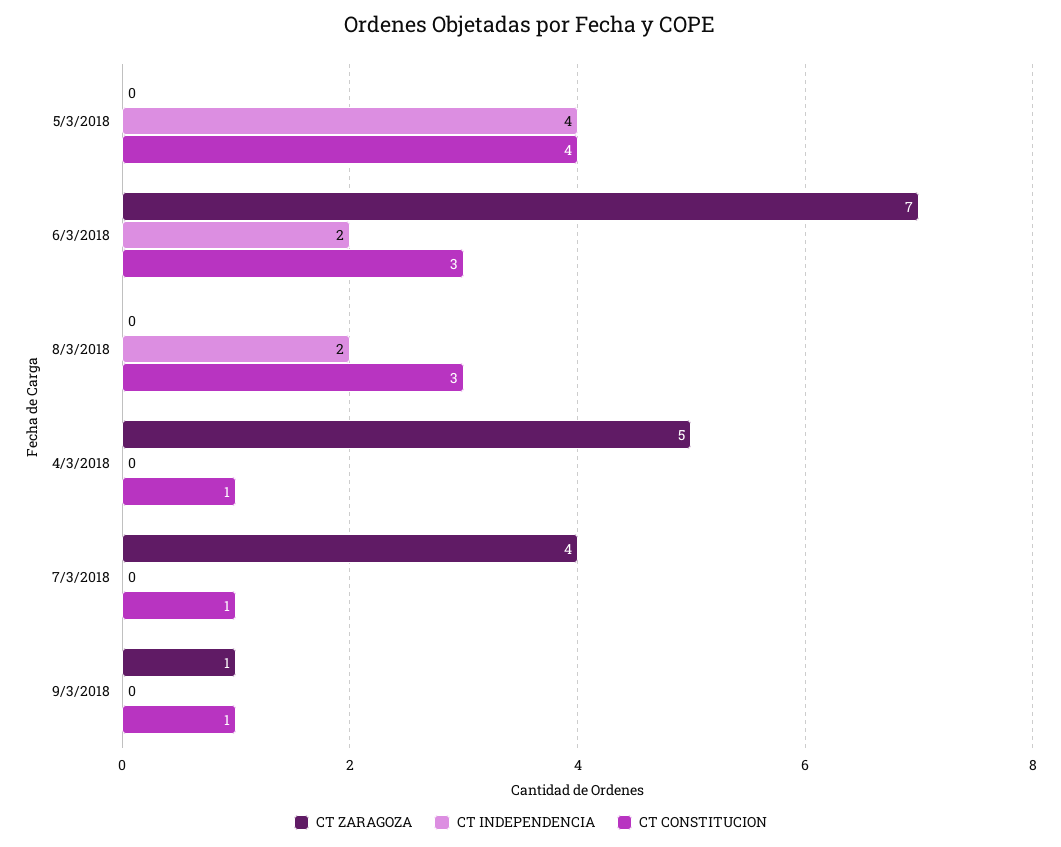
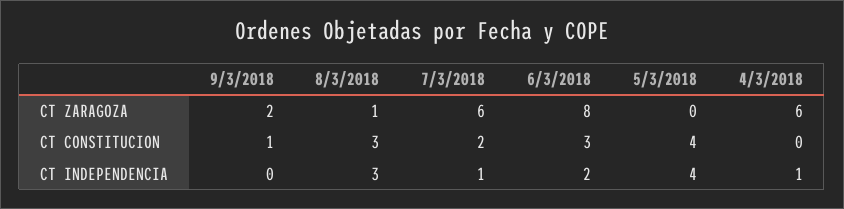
  {
    "CT ZARAGOZA": {
      "5/3/2018": 0,
-     "6/3/2018": 7,
+     "6/3/2018": 8,
-     "8/3/2018": 0,
+     "8/3/2018": 1,
-     "4/3/2018": 5,
+     "4/3/2018": 6,
-     "7/3/2018": 4,
+     "7/3/2018": 6,
-     "9/3/2018": 1
+     "9/3/2018": 2
    },
    "CT INDEPENDENCIA": {
      "5/3/2018": 4,
      "6/3/2018": 2,
-     "8/3/2018": 2,
+     "8/3/2018": 3,
-     "4/3/2018": 0,
+     "4/3/2018": 1,
-     "7/3/2018": 0,
+     "7/3/2018": 1,
      "9/3/2018": 0
    },
    "CT CONSTITUCION": {
      "5/3/2018": 4,
      "6/3/2018": 3,
      "8/3/2018": 3,
-     "4/3/2018": 1,
+     "4/3/2018": 0,
-     "7/3/2018": 1,
+     "7/3/2018": 2,
      "9/3/2018": 1
    }
  }

